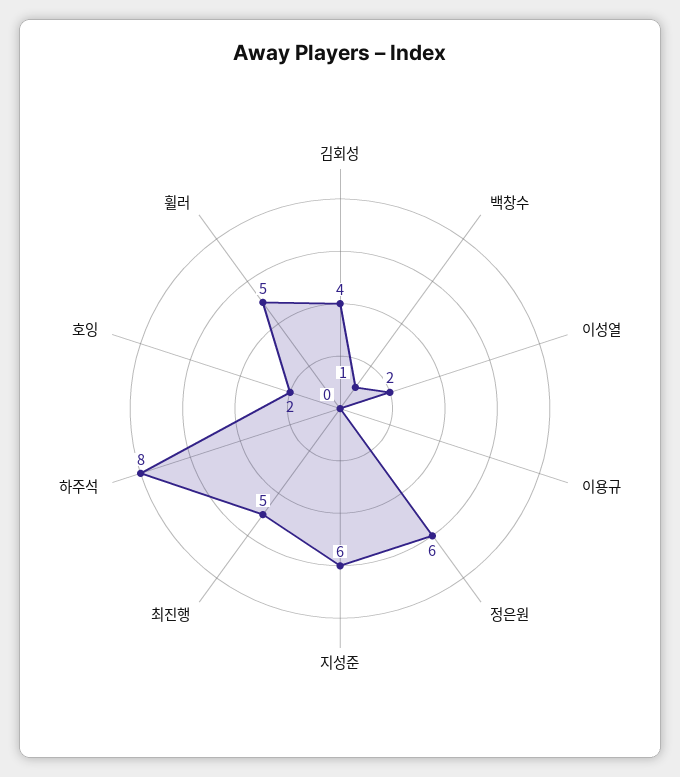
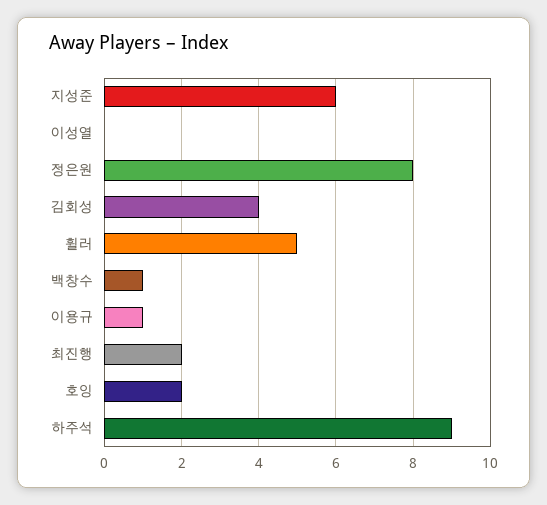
  {
    "김회성": 4,
    "백창수": 1,
-   "이성열": 2,
+   "이성열": 0,
-   "이용규": 0,
+   "이용규": 1,
-   "정은원": 6,
+   "정은원": 8,
    "지성준": 6,
-   "최진행": 5,
+   "최진행": 2,
-   "하주석": 8,
+   "하주석": 9,
    "호잉": 2,
    "휠러": 5
  }

